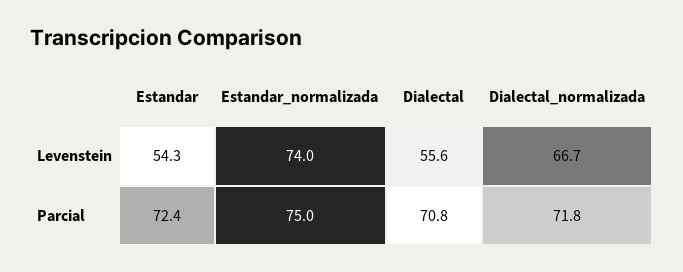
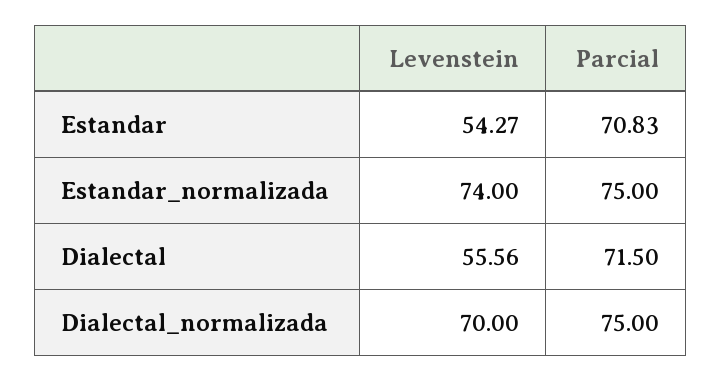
  {
    "Estandar": {
      "Levenstein": 54.27,
-     "Parcial": 72.4
+     "Parcial": 70.83
    },
    "Estandar_normalizada": {
      "Levenstein": 74,
      "Parcial": 75
    },
    "Dialectal": {
      "Levenstein": 55.56,
-     "Parcial": 70.8
+     "Parcial": 71.5
    },
    "Dialectal_normalizada": {
-     "Levenstein": 66.7,
+     "Levenstein": 70,
-     "Parcial": 71.8
+     "Parcial": 75
    }
  }

